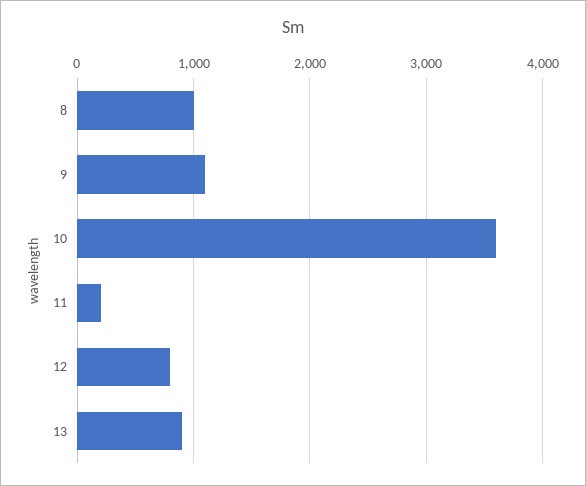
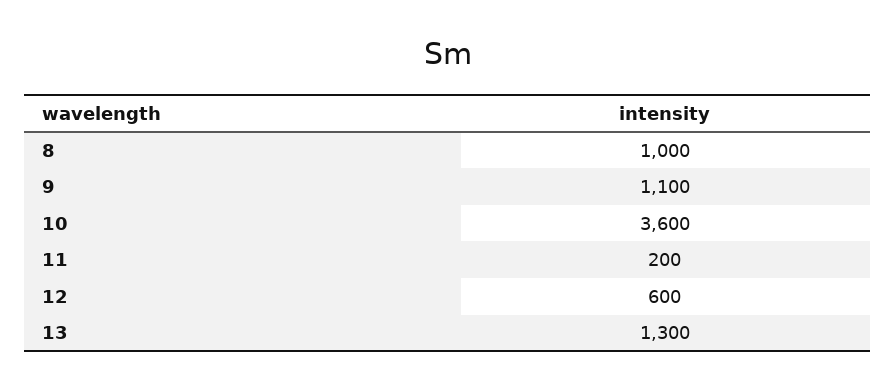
  {
    "8": 1000,
    "9": 1100,
    "10": 3600,
    "11": 200,
-   "12": 800,
+   "12": 600,
-   "13": 900
+   "13": 1300
  }

